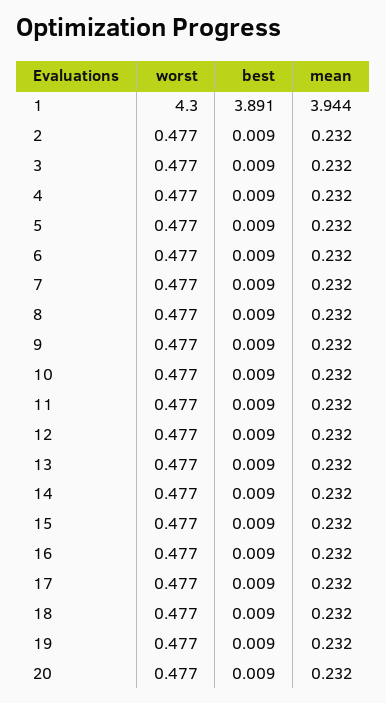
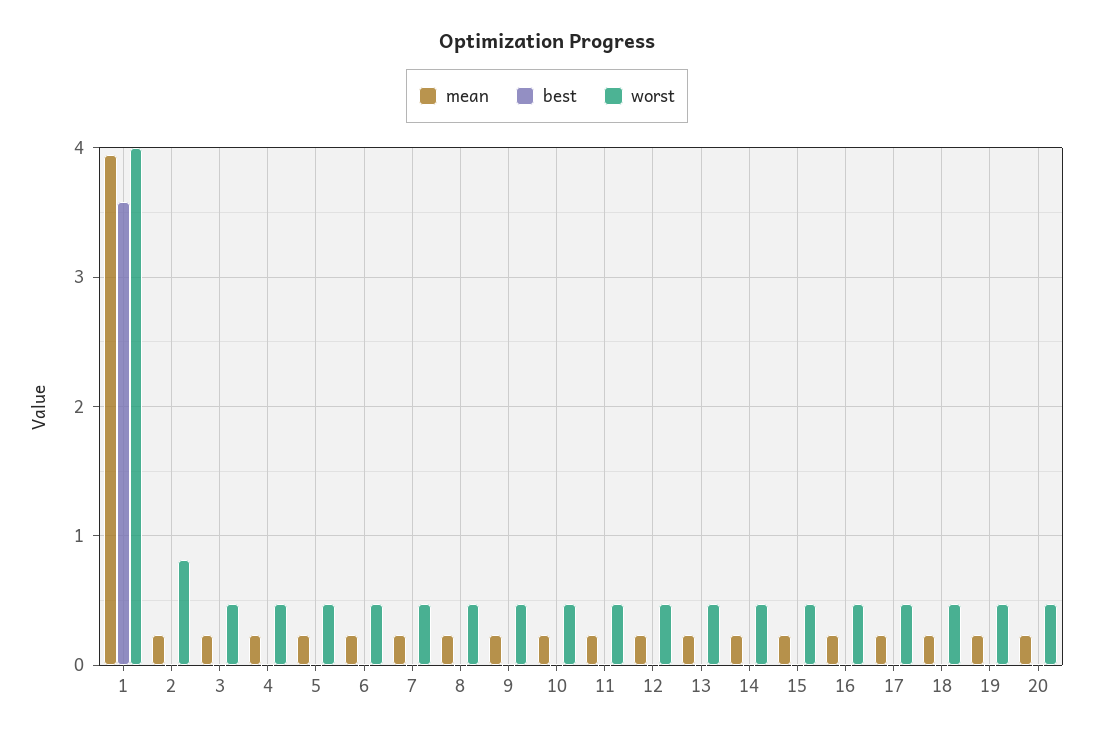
  {
    "worst": {
-     "1": 4.3,
+     "1": 4,
-     "2": 0.477,
+     "2": 0.8,
      "3": 0.477,
      "4": 0.477,
      "5": 0.477,
      "6": 0.477,
      "7": 0.477,
      "8": 0.477,
      "9": 0.477,
      "10": 0.477,
      "11": 0.477,
      "12": 0.477,
      "13": 0.477,
      "14": 0.477,
      "15": 0.477,
      "16": 0.477,
      "17": 0.477,
      "18": 0.477,
      "19": 0.477,
      "20": 0.477
    },
    "best": {
-     "1": 3.891,
+     "1": 3.6,
      "2": 0.009,
      "3": 0.009,
      "4": 0.009,
      "5": 0.009,
      "6": 0.009,
      "7": 0.009,
      "8": 0.009,
      "9": 0.009,
      "10": 0.009,
      "11": 0.009,
      "12": 0.009,
      "13": 0.009,
      "14": 0.009,
      "15": 0.009,
      "16": 0.009,
      "17": 0.009,
      "18": 0.009,
      "19": 0.009,
      "20": 0.009
    },
    "mean": {
      "1": 3.944,
      "2": 0.232,
      "3": 0.232,
      "4": 0.232,
      "5": 0.232,
      "6": 0.232,
      "7": 0.232,
      "8": 0.232,
      "9": 0.232,
      "10": 0.232,
      "11": 0.232,
      "12": 0.232,
      "13": 0.232,
      "14": 0.232,
      "15": 0.232,
      "16": 0.232,
      "17": 0.232,
      "18": 0.232,
      "19": 0.232,
      "20": 0.232
    }
  }

